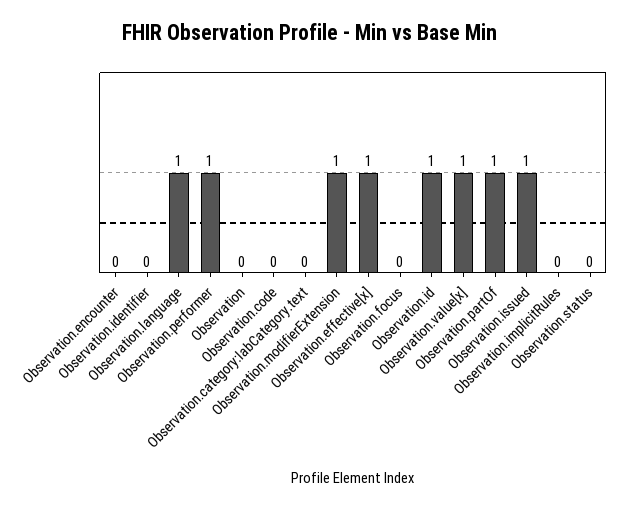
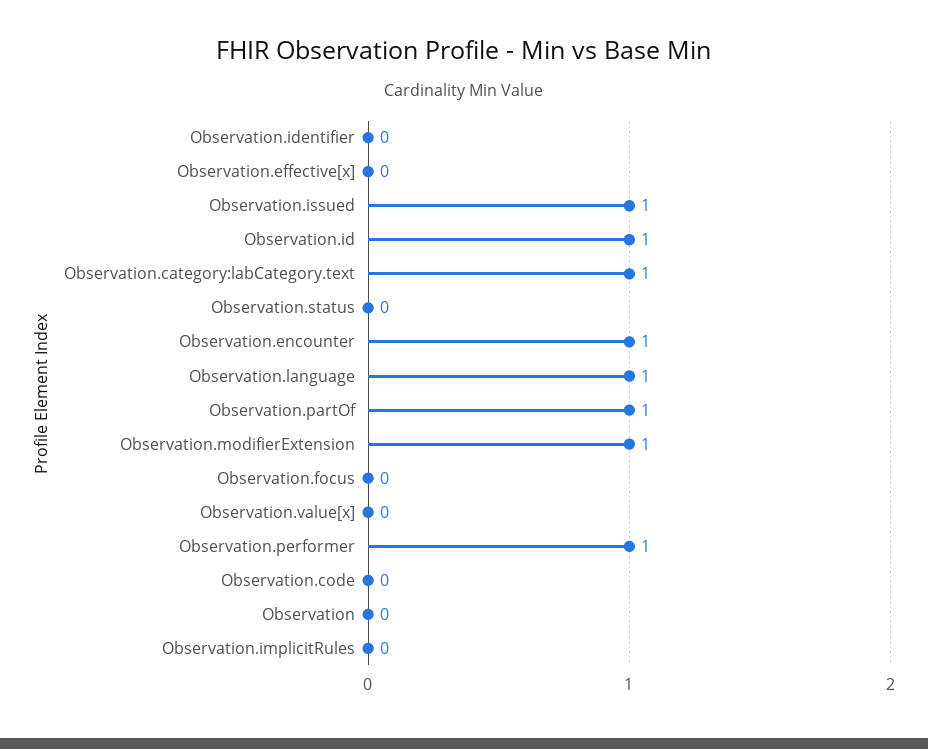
  {
-   "Observation.encounter": 0,
+   "Observation.encounter": 1,
    "Observation.identifier": 0,
    "Observation.language": 1,
    "Observation.performer": 1,
    "Observation": 0,
    "Observation.code": 0,
-   "Observation.category:labCategory.text": 0,
+   "Observation.category:labCategory.text": 1,
    "Observation.modifierExtension": 1,
-   "Observation.effective[x]": 1,
+   "Observation.effective[x]": 0,
    "Observation.focus": 0,
    "Observation.id": 1,
-   "Observation.value[x]": 1,
+   "Observation.value[x]": 0,
    "Observation.partOf": 1,
    "Observation.issued": 1,
    "Observation.implicitRules": 0,
    "Observation.status": 0
  }

